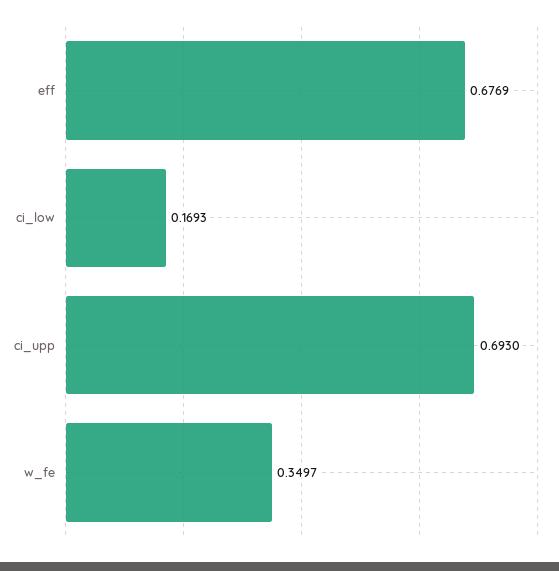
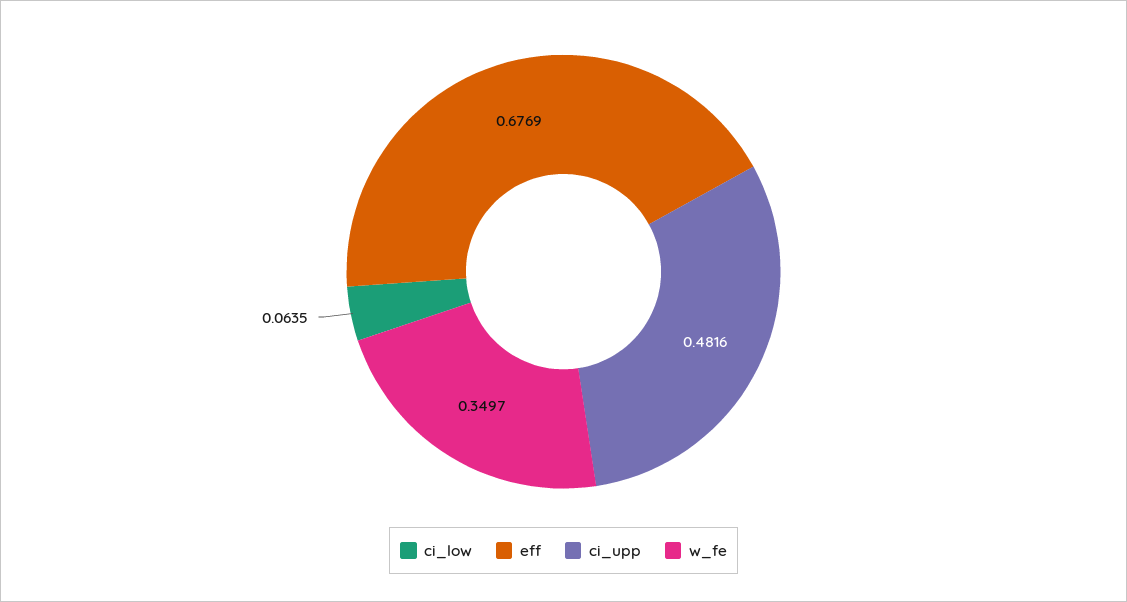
  {
    "eff": 0.6769,
-   "ci_low": 0.1693,
+   "ci_low": 0.0635,
-   "ci_upp": 0.693,
+   "ci_upp": 0.4816,
    "w_fe": 0.3497
  }

